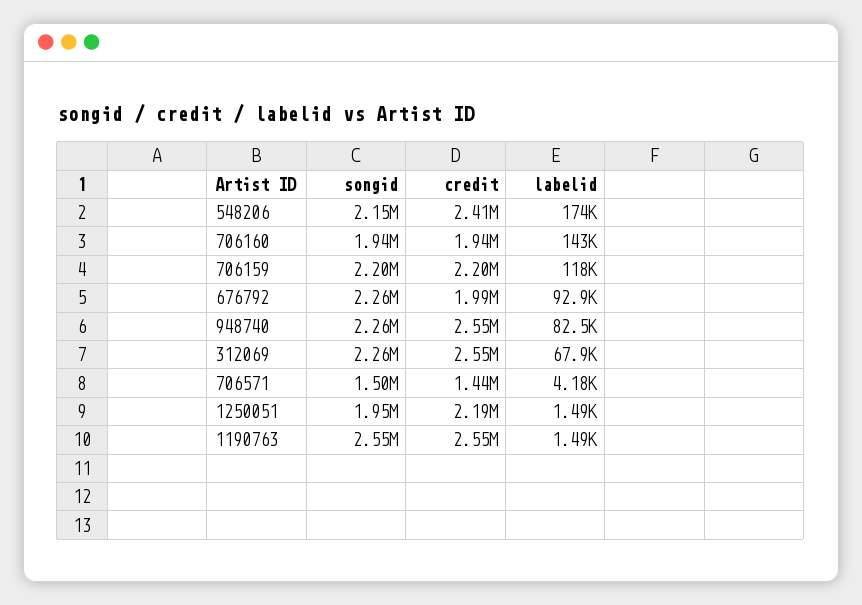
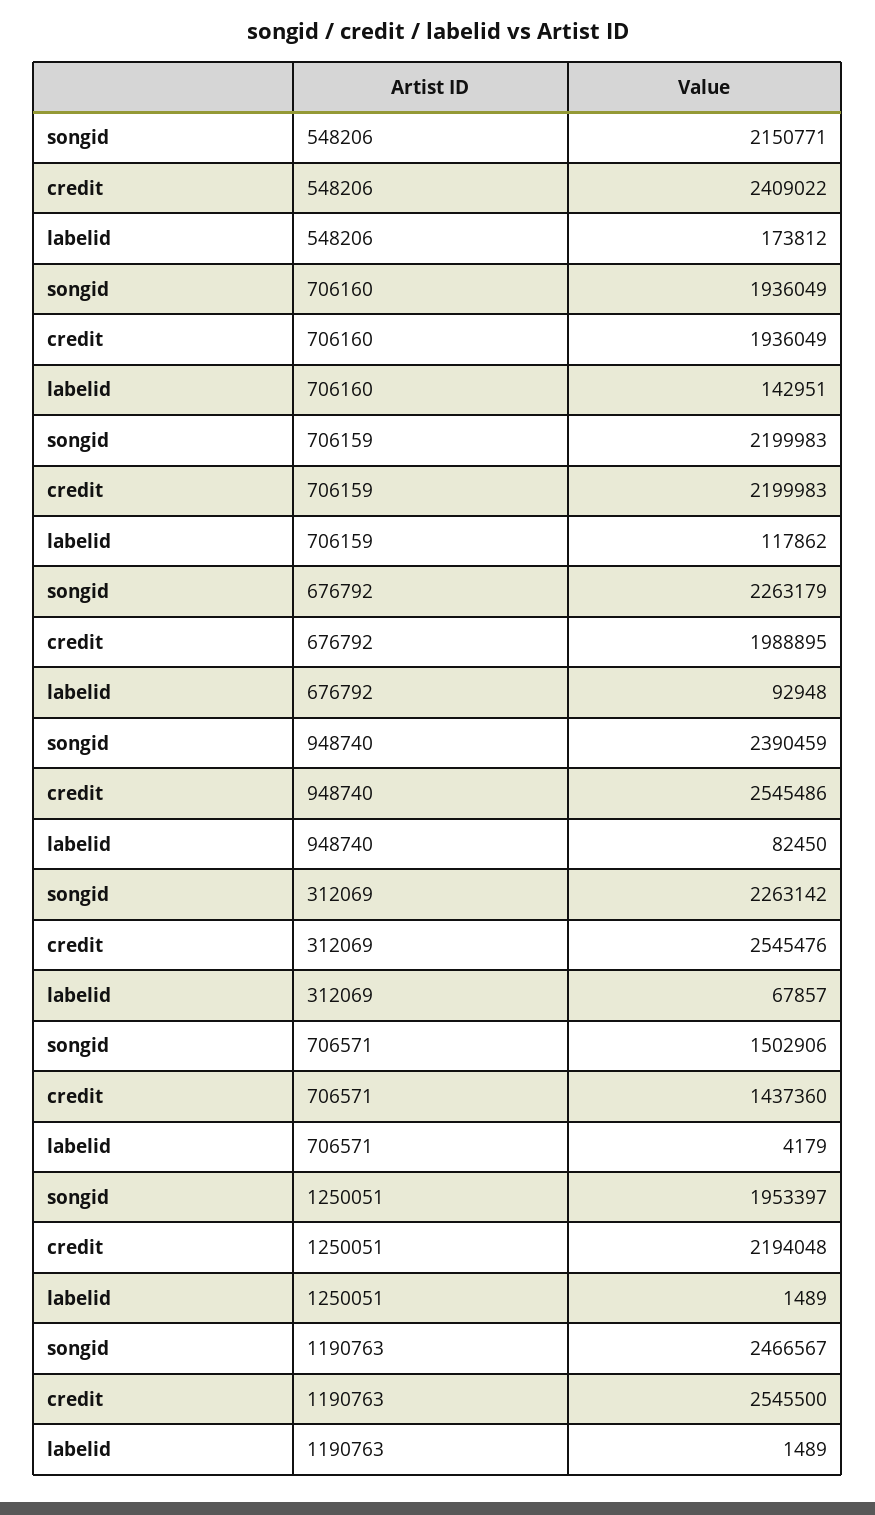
  {
    "songid": {
      "548206": 2150771,
      "706160": 1936049,
      "706159": 2199983,
      "676792": 2263179,
-     "948740": 2260000,
+     "948740": 2390459,
      "312069": 2263142,
      "706571": 1502906,
      "1250051": 1953397,
-     "1190763": 2550000
+     "1190763": 2466567
    },
    "credit": {
      "548206": 2409022,
      "706160": 1936049,
      "706159": 2199983,
      "676792": 1988895,
      "948740": 2545486,
      "312069": 2545476,
      "706571": 1437360,
      "1250051": 2194048,
      "1190763": 2545500
    },
    "labelid": {
      "548206": 173812,
      "706160": 142951,
      "706159": 117862,
      "676792": 92948,
      "948740": 82450,
      "312069": 67857,
      "706571": 4179,
      "1250051": 1489,
      "1190763": 1489
    }
  }

